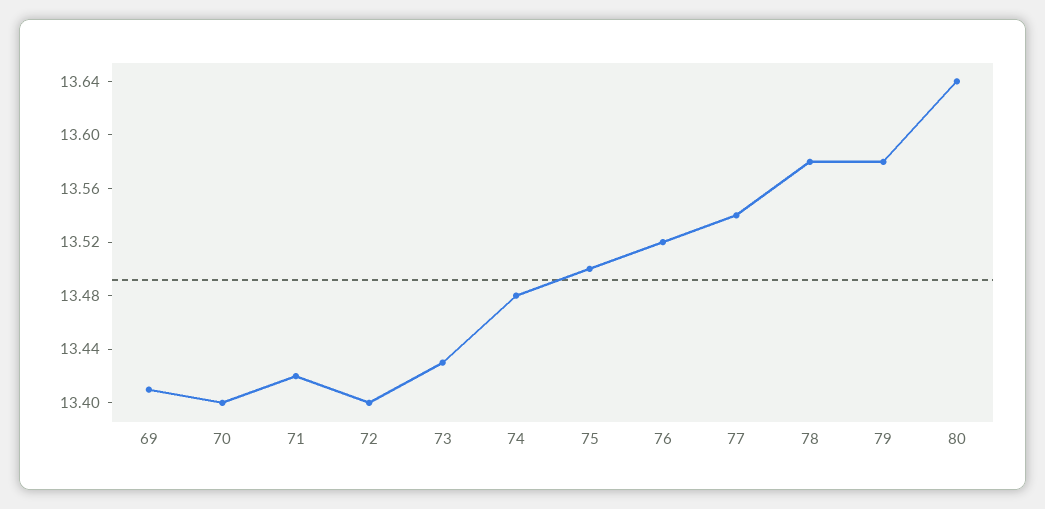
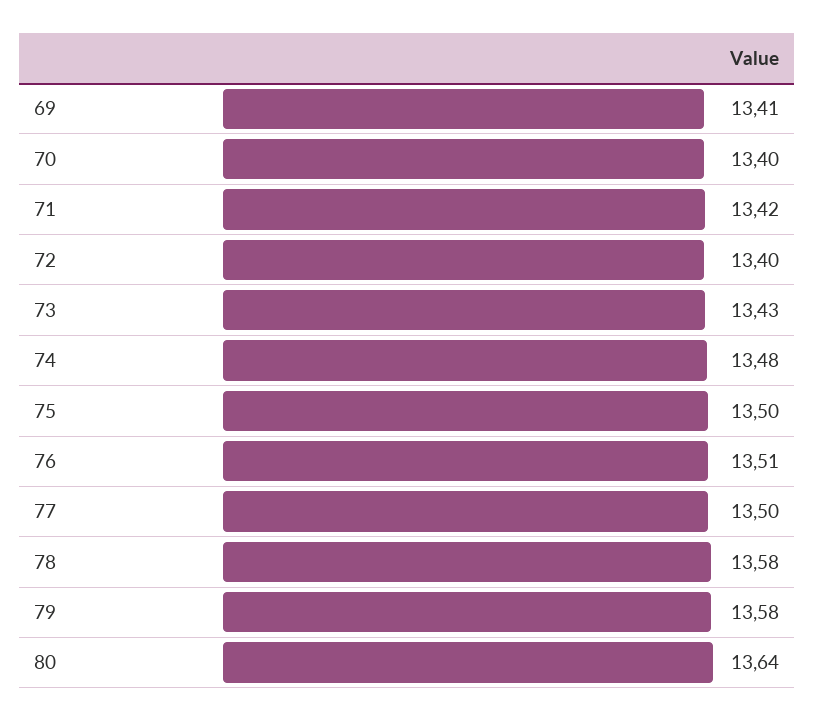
  {
    "69": 13.41,
    "70": 13.4,
    "71": 13.42,
    "72": 13.4,
    "73": 13.43,
    "74": 13.48,
    "75": 13.5,
-   "76": 13.52,
+   "76": 13.51,
-   "77": 13.54,
+   "77": 13.5,
    "78": 13.58,
    "79": 13.58,
    "80": 13.64
  }

